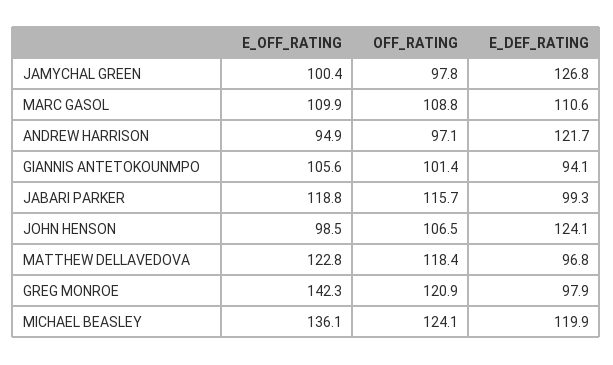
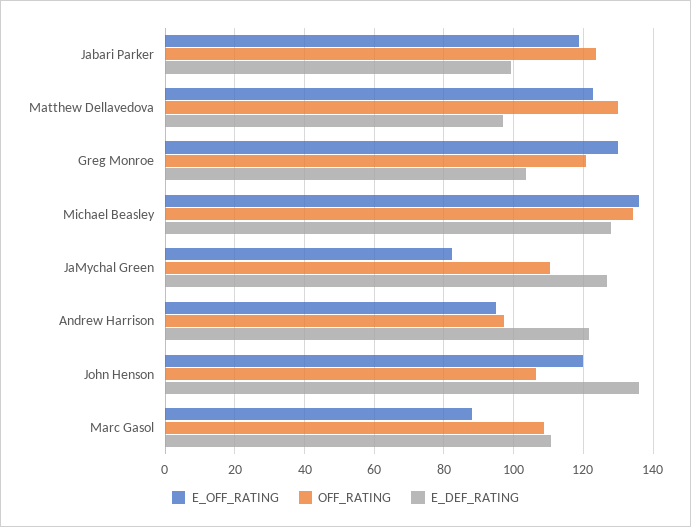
  {
    "E_OFF_RATING": {
-     "JAMYCHAL GREEN": 100.4,
+     "JAMYCHAL GREEN": 82,
-     "MARC GASOL": 109.9,
+     "MARC GASOL": 88,
      "ANDREW HARRISON": 94.9,
-     "GIANNIS ANTETOKOUNMPO": 105.6,
      "JABARI PARKER": 118.8,
-     "JOHN HENSON": 98.5,
+     "JOHN HENSON": 120,
      "MATTHEW DELLAVEDOVA": 122.8,
-     "GREG MONROE": 142.3,
+     "GREG MONROE": 130,
      "MICHAEL BEASLEY": 136.1
    },
    "OFF_RATING": {
-     "JAMYCHAL GREEN": 97.8,
+     "JAMYCHAL GREEN": 110,
      "MARC GASOL": 108.8,
      "ANDREW HARRISON": 97.1,
-     "GIANNIS ANTETOKOUNMPO": 101.4,
-     "JABARI PARKER": 115.7,
+     "JABARI PARKER": 124,
      "JOHN HENSON": 106.5,
-     "MATTHEW DELLAVEDOVA": 118.4,
+     "MATTHEW DELLAVEDOVA": 130,
      "GREG MONROE": 120.9,
-     "MICHAEL BEASLEY": 124.1
+     "MICHAEL BEASLEY": 134
    },
    "E_DEF_RATING": {
      "JAMYCHAL GREEN": 126.8,
      "MARC GASOL": 110.6,
      "ANDREW HARRISON": 121.7,
-     "GIANNIS ANTETOKOUNMPO": 94.1,
      "JABARI PARKER": 99.3,
-     "JOHN HENSON": 124.1,
+     "JOHN HENSON": 136,
      "MATTHEW DELLAVEDOVA": 96.8,
-     "GREG MONROE": 97.9,
+     "GREG MONROE": 104,
-     "MICHAEL BEASLEY": 119.9
+     "MICHAEL BEASLEY": 128
    }
  }

